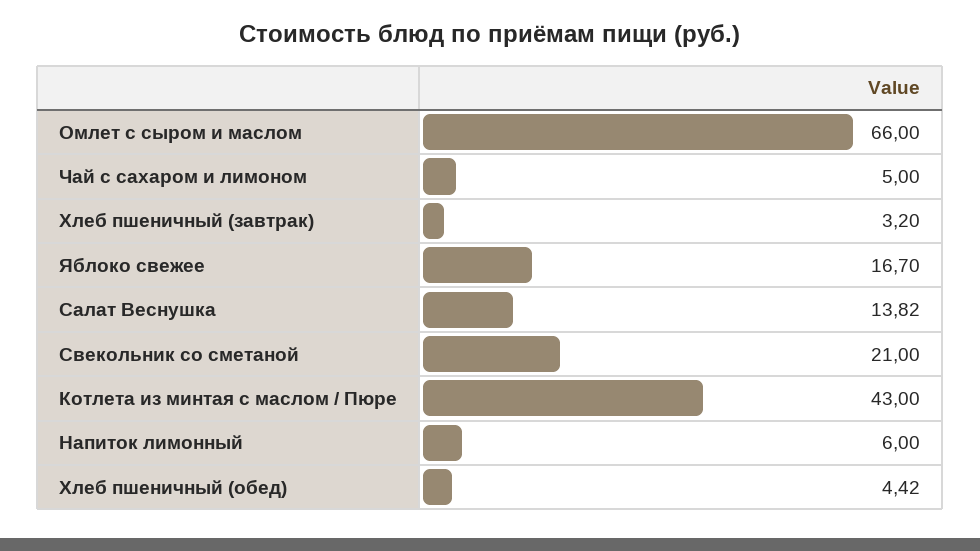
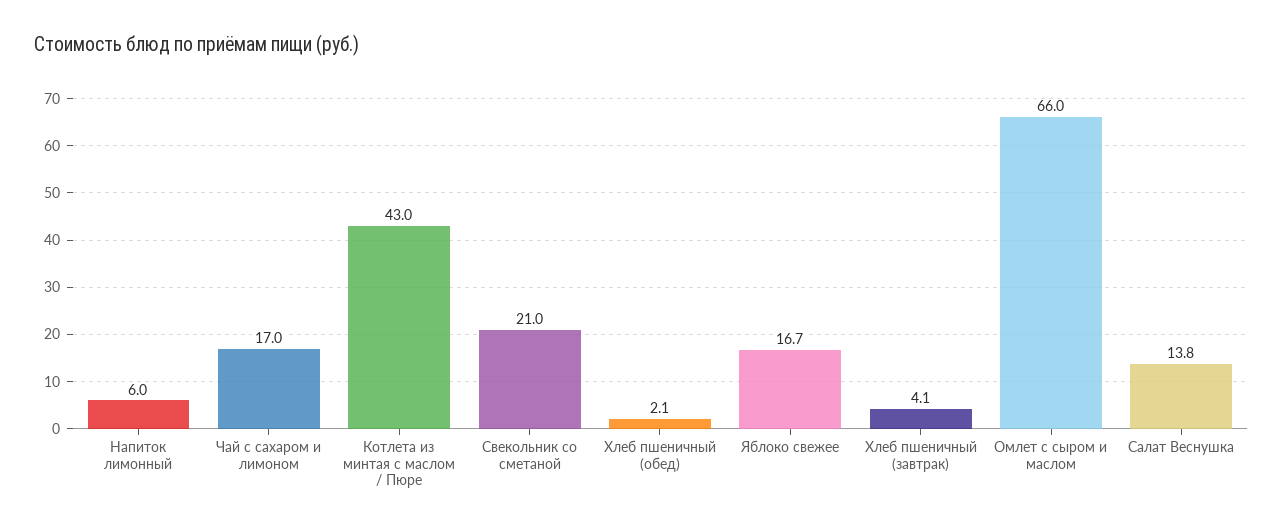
  {
    "Омлет с сыром и маслом": 66,
-   "Чай с сахаром и лимоном": 5,
+   "Чай с сахаром и лимоном": 17,
-   "Хлеб пшеничный (завтрак)": 3.2,
+   "Хлеб пшеничный (завтрак)": 4.1,
    "Яблоко свежее": 16.7,
    "Салат Веснушка": 13.82,
    "Свекольник со сметаной": 21,
    "Котлета из минтая с маслом / Пюре": 43,
    "Напиток лимонный": 6,
-   "Хлеб пшеничный (обед)": 4.42
+   "Хлеб пшеничный (обед)": 2.1
  }

